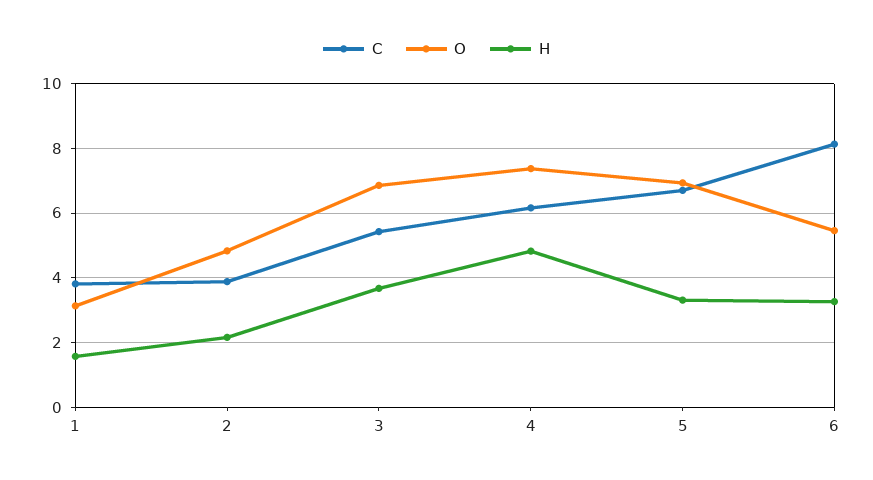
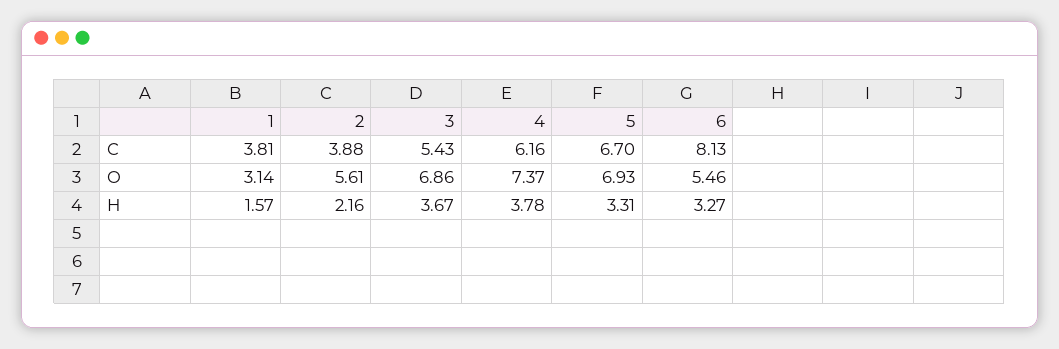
  {
    "C": {
      "1": 3.81,
      "2": 3.88,
      "3": 5.43,
      "4": 6.16,
      "5": 6.7,
      "6": 8.13
    },
    "O": {
      "1": 3.14,
-     "2": 4.8,
+     "2": 5.61,
      "3": 6.86,
      "4": 7.37,
      "5": 6.93,
      "6": 5.46
    },
    "H": {
      "1": 1.57,
      "2": 2.16,
      "3": 3.67,
-     "4": 4.8,
+     "4": 3.78,
      "5": 3.31,
      "6": 3.27
    }
  }

